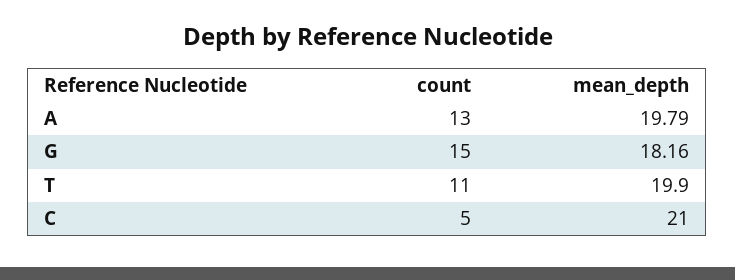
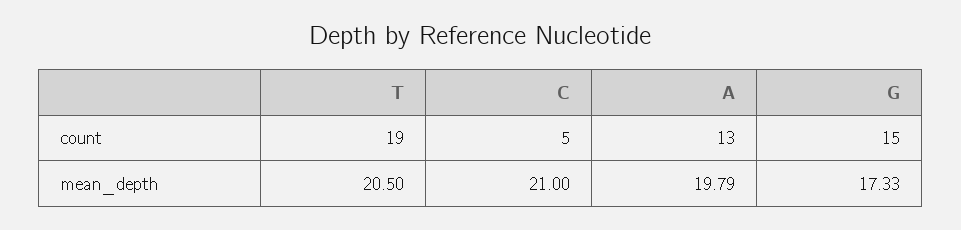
  {
    "count": {
      "A": 13,
      "G": 15,
-     "T": 11,
+     "T": 19,
      "C": 5
    },
    "mean_depth": {
      "A": 19.79,
-     "G": 18.16,
+     "G": 17.33,
-     "T": 19.9,
+     "T": 20.5,
      "C": 21
    }
  }

